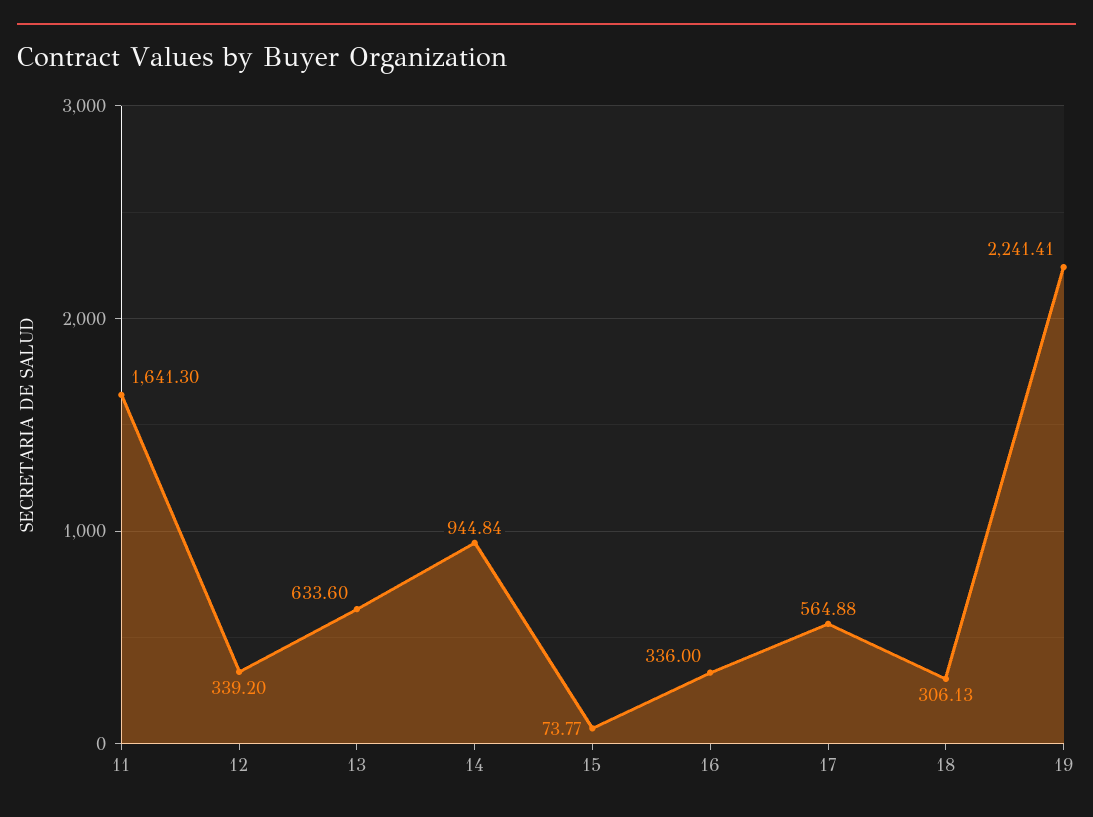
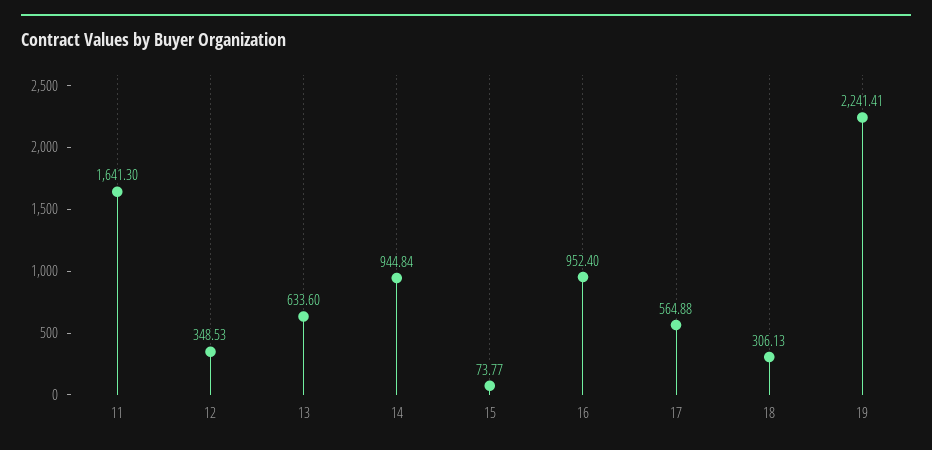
  {
    "11": 1641.3,
-   "12": 339.2,
+   "12": 348.53,
    "13": 633.6,
    "14": 944.84,
    "15": 73.77,
-   "16": 336,
+   "16": 952.4,
    "17": 564.88,
    "18": 306.13,
    "19": 2241.41
  }

